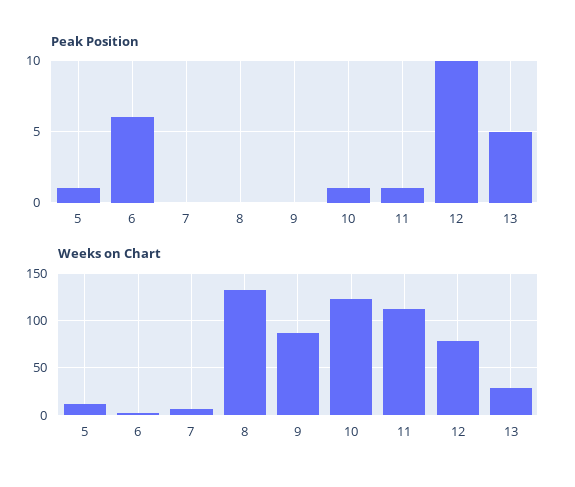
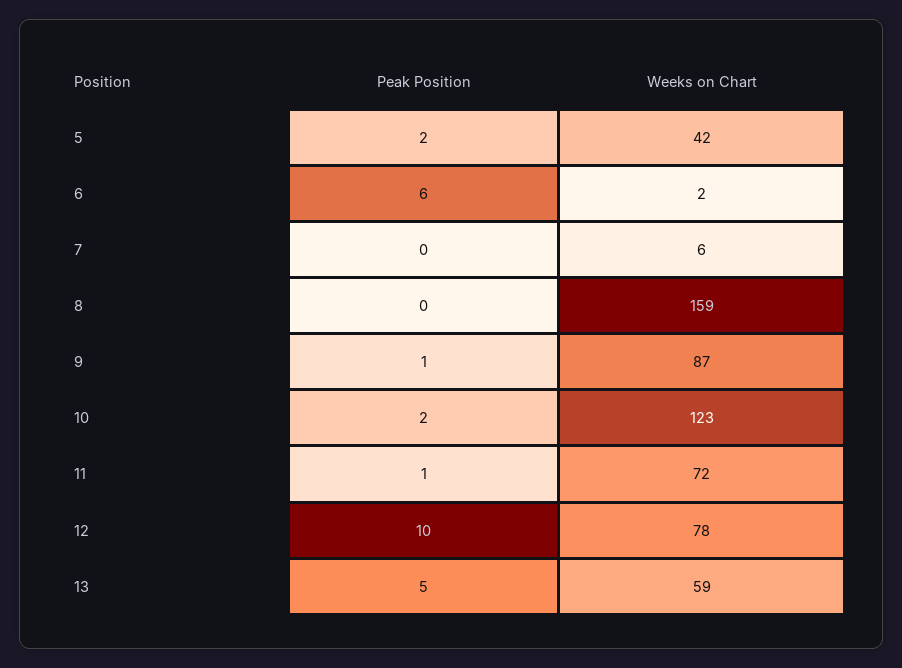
  {
    "Peak Position": {
-     "5": 1,
+     "5": 2,
      "6": 6,
      "7": 0,
      "8": 0,
-     "9": 0,
+     "9": 1,
-     "10": 1,
+     "10": 2,
      "11": 1,
      "12": 10,
      "13": 5
    },
    "Weeks on Chart": {
-     "5": 10,
+     "5": 42,
      "6": 2,
      "7": 6,
-     "8": 130,
+     "8": 159,
      "9": 87,
      "10": 123,
-     "11": 110,
+     "11": 72,
      "12": 78,
-     "13": 30
+     "13": 59
    }
  }

